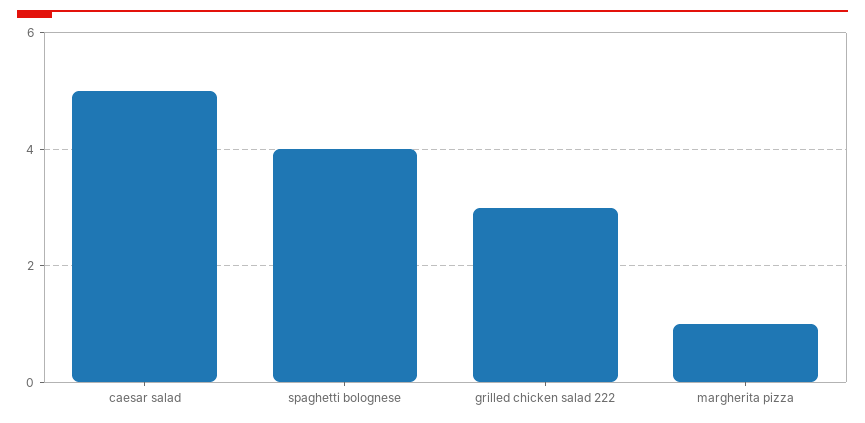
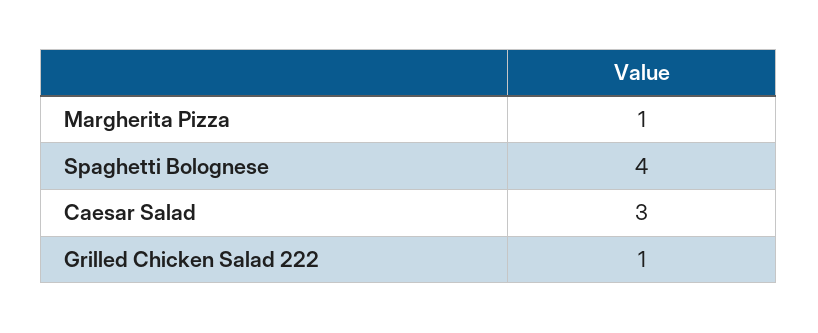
  {
-   "caesar salad": 5,
+   "caesar salad": 3,
    "spaghetti bolognese": 4,
-   "grilled chicken salad 222": 3,
+   "grilled chicken salad 222": 1,
    "margherita pizza": 1
  }

